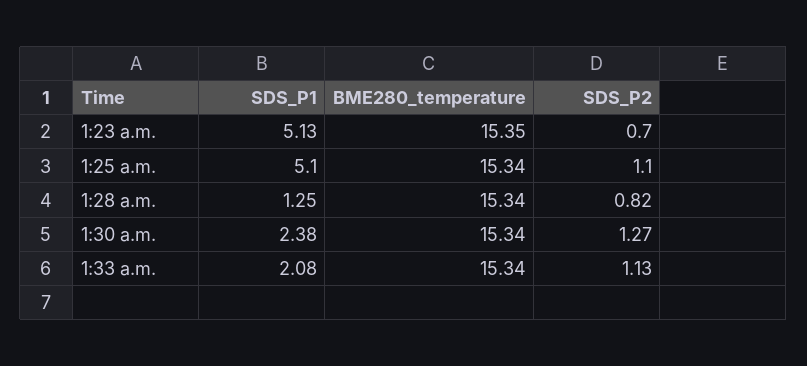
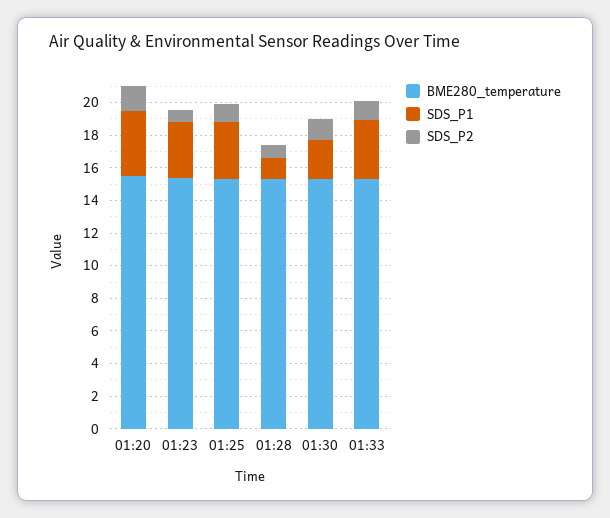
  {
    "SDS_P1": {
-     "1:23 a.m.": 5.13,
+     "1:23 a.m.": 3.5,
-     "1:25 a.m.": 5.1,
+     "1:25 a.m.": 3.5,
      "1:28 a.m.": 1.25,
      "1:30 a.m.": 2.38,
-     "1:33 a.m.": 2.08
+     "1:33 a.m.": 3.5,
+     "01:20": 4
    },
    "BME280_temperature": {
      "1:23 a.m.": 15.35,
      "1:25 a.m.": 15.34,
      "1:28 a.m.": 15.34,
      "1:30 a.m.": 15.34,
-     "1:33 a.m.": 15.34
+     "1:33 a.m.": 15.34,
+     "01:20": 15.5
    },
    "SDS_P2": {
      "1:23 a.m.": 0.7,
      "1:25 a.m.": 1.1,
      "1:28 a.m.": 0.82,
      "1:30 a.m.": 1.27,
-     "1:33 a.m.": 1.13
+     "1:33 a.m.": 1.13,
+     "01:20": 1.5
    }
  }

